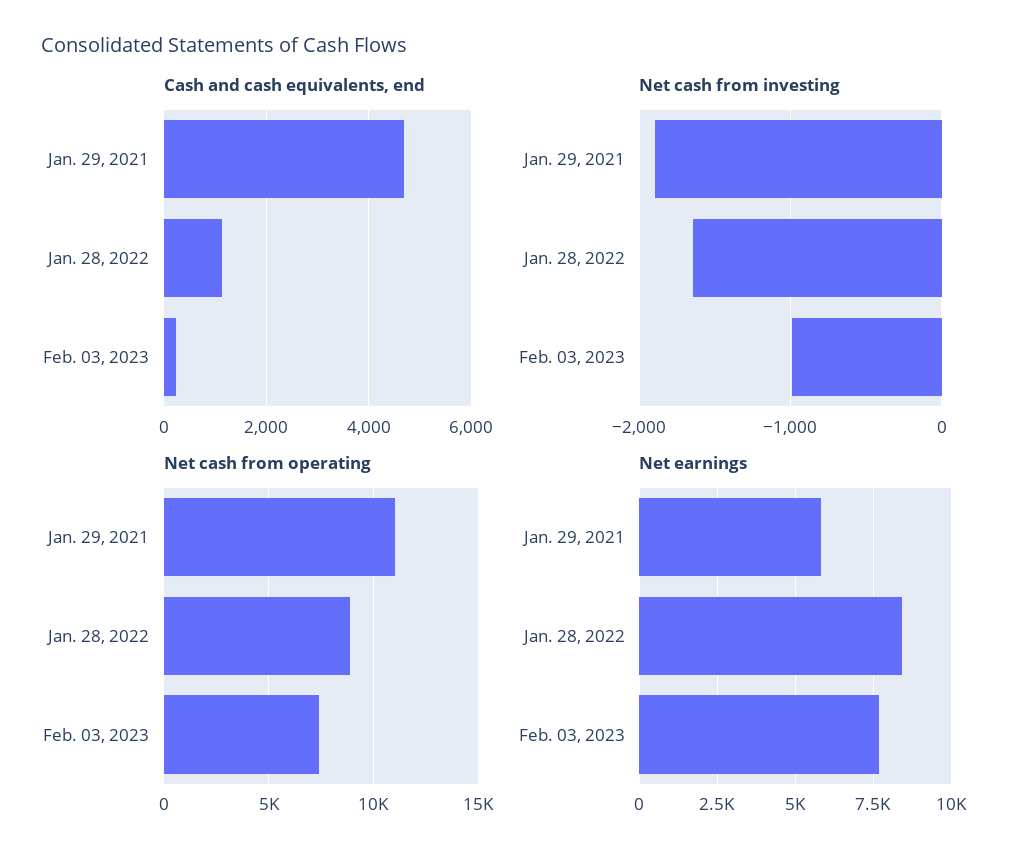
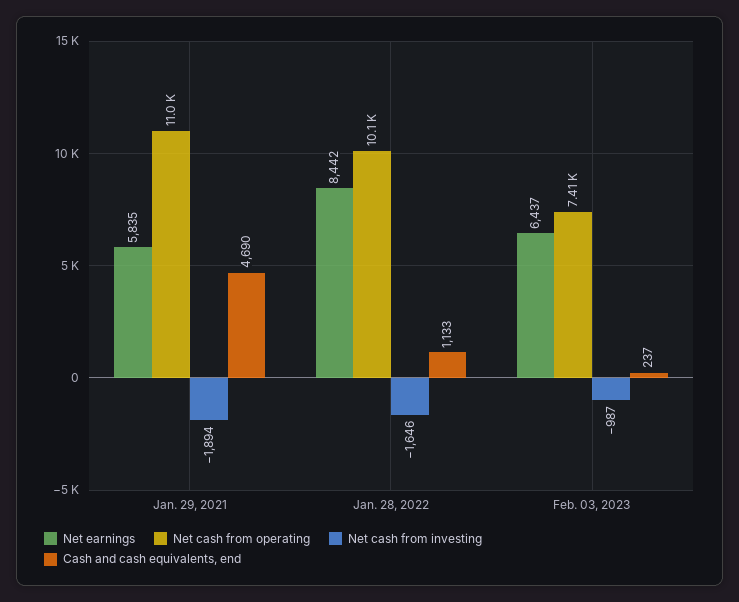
  {
    "Cash and cash equivalents, end": {
      "Jan. 29, 2021": 4690,
      "Jan. 28, 2022": 1133,
      "Feb. 03, 2023": 237
    },
    "Net cash from investing": {
      "Jan. 29, 2021": -1894,
      "Jan. 28, 2022": -1646,
      "Feb. 03, 2023": -987
    },
    "Net cash from operating": {
      "Jan. 29, 2021": 11000,
-     "Jan. 28, 2022": 9000,
+     "Jan. 28, 2022": 10100,
      "Feb. 03, 2023": 7410
    },
    "Net earnings": {
      "Jan. 29, 2021": 5835,
      "Jan. 28, 2022": 8442,
-     "Feb. 03, 2023": 7750
+     "Feb. 03, 2023": 6437
    }
  }

